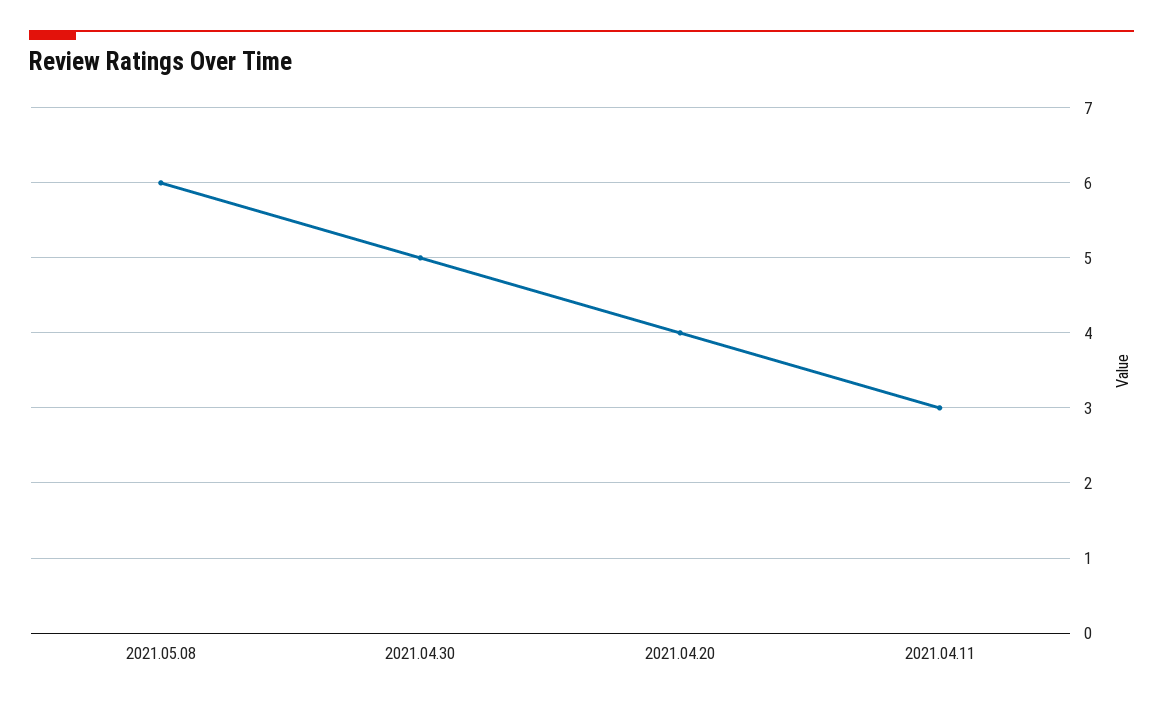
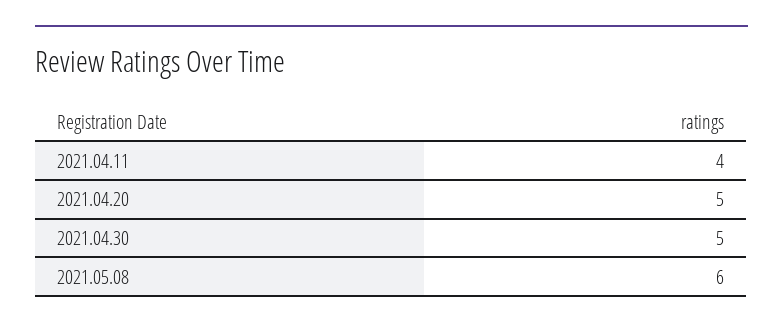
  {
    "2021.05.08": 6,
    "2021.04.30": 5,
-   "2021.04.20": 4,
+   "2021.04.20": 5,
-   "2021.04.11": 3
+   "2021.04.11": 4
  }

